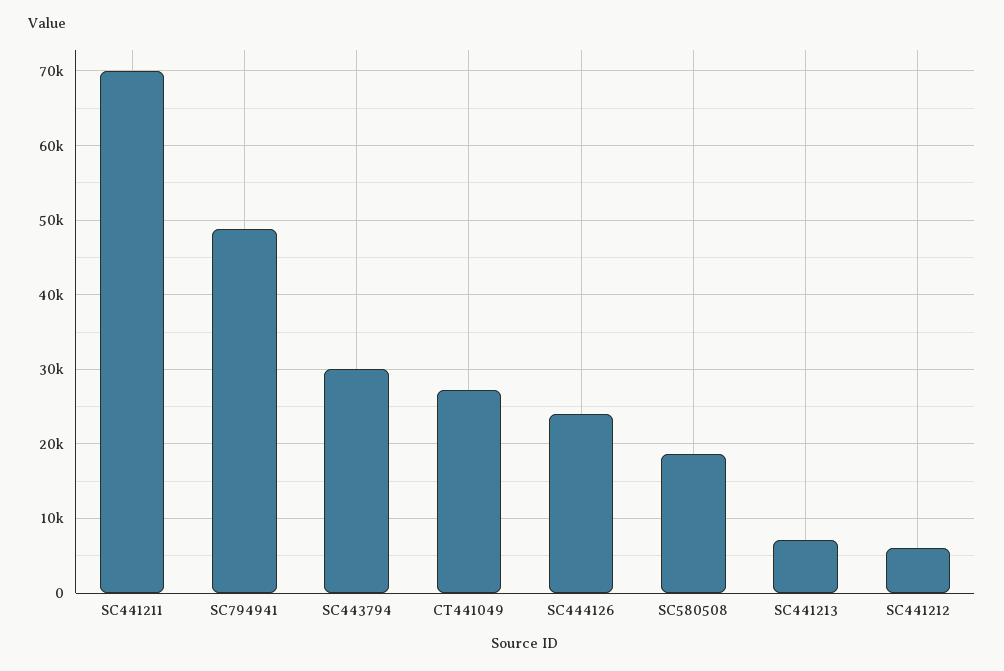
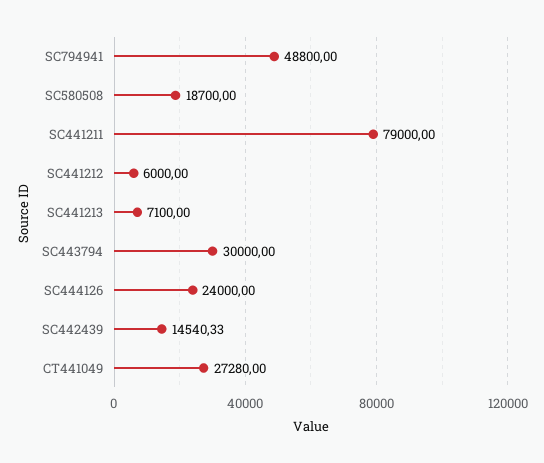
  {
-   "SC441211": 70000,
+   "SC441211": 79000,
    "SC794941": 48800,
    "SC443794": 30000,
    "CT441049": 27280,
    "SC444126": 24000,
    "SC580508": 18700,
    "SC441213": 7100,
-   "SC441212": 6000
+   "SC441212": 6000,
+   "SC442439": 14540.33
  }

